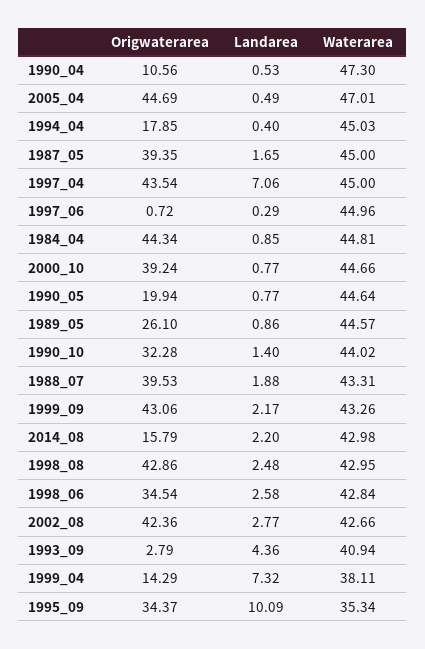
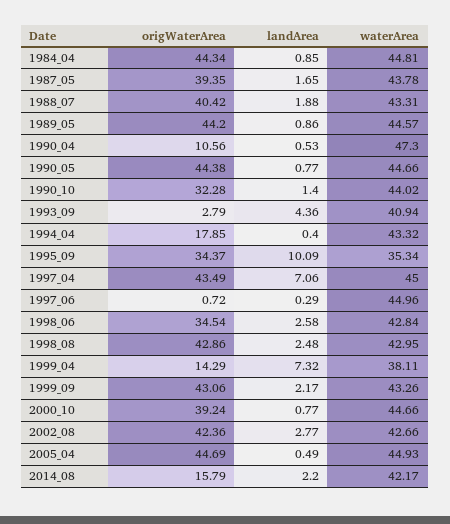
  {
    "Origwaterarea": {
      "1990_04": 10.56,
      "2005_04": 44.69,
      "1994_04": 17.85,
      "1987_05": 39.35,
-     "1997_04": 43.54,
+     "1997_04": 43.49,
      "1997_06": 0.72,
      "1984_04": 44.34,
      "2000_10": 39.24,
-     "1990_05": 19.94,
+     "1990_05": 44.38,
-     "1989_05": 26.1,
+     "1989_05": 44.2,
      "1990_10": 32.28,
-     "1988_07": 39.53,
+     "1988_07": 40.42,
      "1999_09": 43.06,
      "2014_08": 15.79,
      "1998_08": 42.86,
      "1998_06": 34.54,
      "2002_08": 42.36,
      "1993_09": 2.79,
      "1999_04": 14.29,
      "1995_09": 34.37
    },
    "Landarea": {
      "1990_04": 0.53,
      "2005_04": 0.49,
      "1994_04": 0.4,
      "1987_05": 1.65,
      "1997_04": 7.06,
      "1997_06": 0.29,
      "1984_04": 0.85,
      "2000_10": 0.77,
      "1990_05": 0.77,
      "1989_05": 0.86,
      "1990_10": 1.4,
      "1988_07": 1.88,
      "1999_09": 2.17,
      "2014_08": 2.2,
      "1998_08": 2.48,
      "1998_06": 2.58,
      "2002_08": 2.77,
      "1993_09": 4.36,
      "1999_04": 7.32,
      "1995_09": 10.09
    },
    "Waterarea": {
      "1990_04": 47.3,
-     "2005_04": 47.01,
+     "2005_04": 44.93,
-     "1994_04": 45.03,
+     "1994_04": 43.32,
-     "1987_05": 45,
+     "1987_05": 43.78,
      "1997_04": 45,
      "1997_06": 44.96,
      "1984_04": 44.81,
      "2000_10": 44.66,
-     "1990_05": 44.64,
+     "1990_05": 44.66,
      "1989_05": 44.57,
      "1990_10": 44.02,
      "1988_07": 43.31,
      "1999_09": 43.26,
-     "2014_08": 42.98,
+     "2014_08": 42.17,
      "1998_08": 42.95,
      "1998_06": 42.84,
      "2002_08": 42.66,
      "1993_09": 40.94,
      "1999_04": 38.11,
      "1995_09": 35.34
    }
  }

